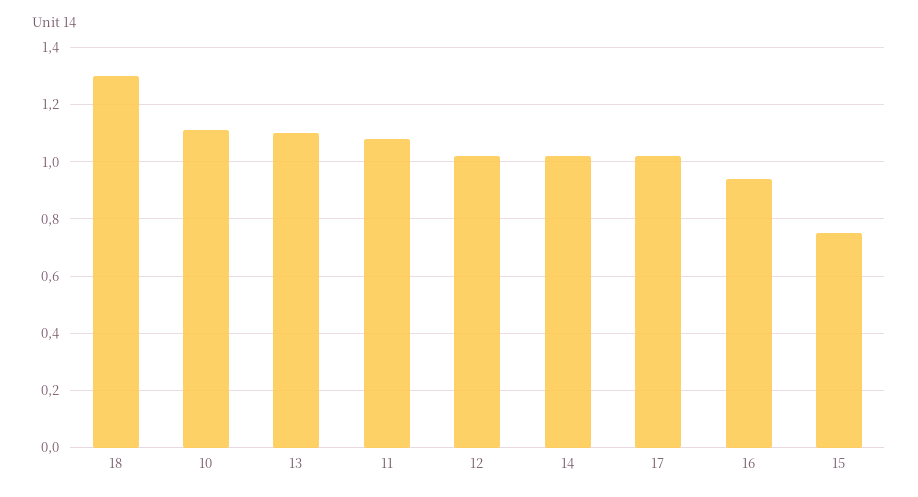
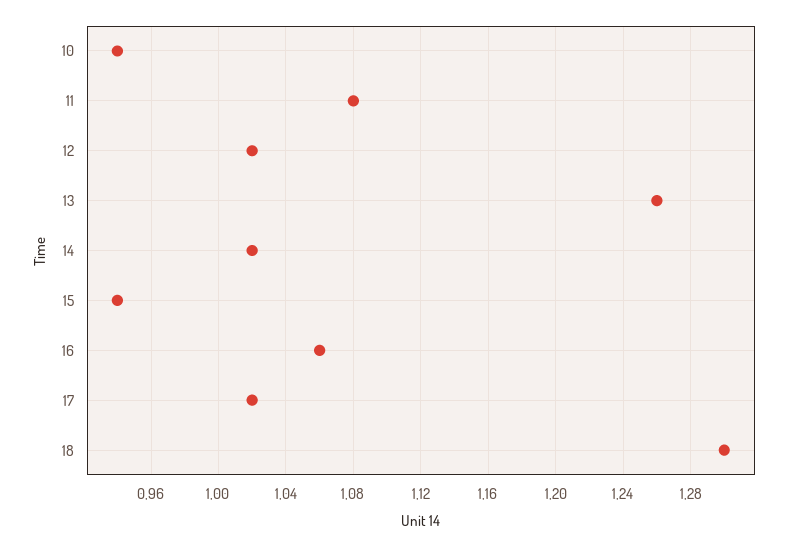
  {
    "18": 1.3,
-   "10": 1.1,
+   "10": 0.94,
-   "13": 1.1,
+   "13": 1.26,
    "11": 1.08,
    "12": 1.02,
    "14": 1.02,
    "17": 1.02,
-   "16": 0.95,
+   "16": 1.06,
-   "15": 0.75
+   "15": 0.94
  }

